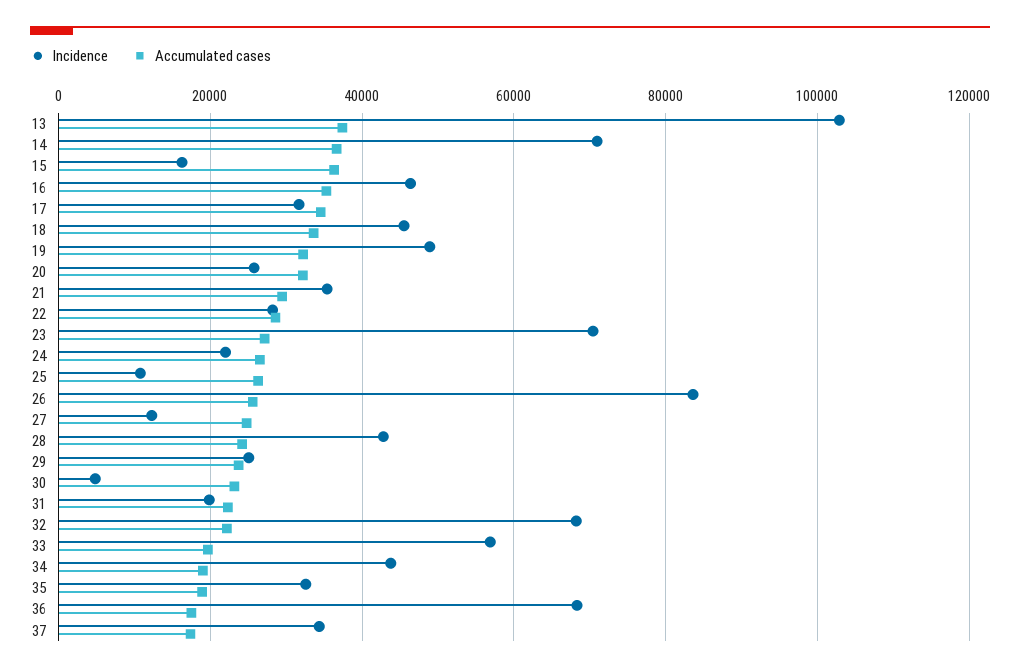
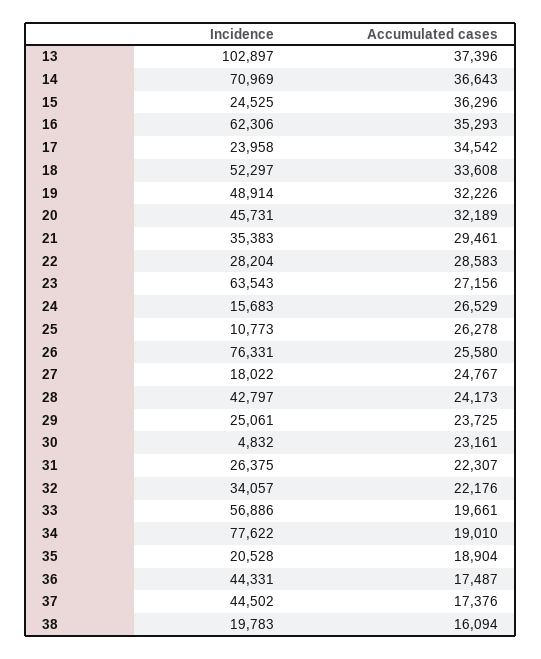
  {
    "Incidence": {
      "13": 102897,
      "14": 70969,
-     "15": 16000,
+     "15": 24525,
-     "16": 46000,
+     "16": 62306,
-     "17": 32000,
+     "17": 23958,
-     "18": 46000,
+     "18": 52297,
      "19": 48914,
-     "20": 26000,
+     "20": 45731,
      "21": 35383,
      "22": 28204,
-     "23": 70000,
+     "23": 63543,
-     "24": 22000,
+     "24": 15683,
      "25": 10773,
-     "26": 84000,
+     "26": 76331,
-     "27": 12000,
+     "27": 18022,
      "28": 42797,
      "29": 25061,
      "30": 4832,
-     "31": 20000,
+     "31": 26375,
-     "32": 68000,
+     "32": 34057,
      "33": 56886,
-     "34": 44000,
+     "34": 77622,
-     "35": 32000,
+     "35": 20528,
-     "36": 68000,
+     "36": 44331,
-     "37": 34000
+     "37": 44502,
+     "38": 19783
    },
    "Accumulated cases": {
      "13": 37396,
      "14": 36643,
      "15": 36296,
      "16": 35293,
      "17": 34542,
      "18": 33608,
      "19": 32226,
      "20": 32189,
      "21": 29461,
      "22": 28583,
      "23": 27156,
      "24": 26529,
      "25": 26278,
      "26": 25580,
      "27": 24767,
      "28": 24173,
      "29": 23725,
      "30": 23161,
      "31": 22307,
      "32": 22176,
      "33": 19661,
      "34": 19010,
      "35": 18904,
      "36": 17487,
-     "37": 17376
+     "37": 17376,
+     "38": 16094
    }
  }

